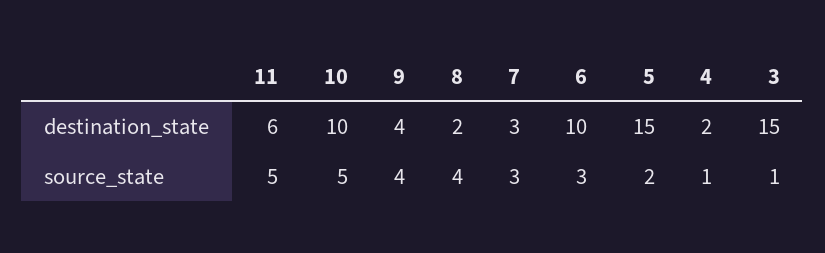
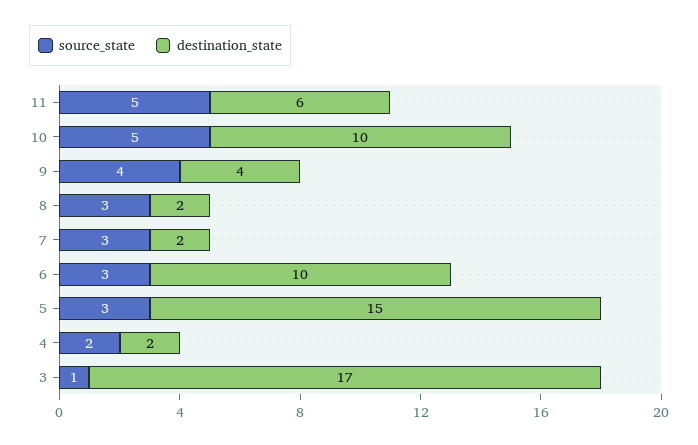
  {
    "destination_state": {
      "11": 6,
      "10": 10,
      "9": 4,
      "8": 2,
-     "7": 3,
+     "7": 2,
      "6": 10,
      "5": 15,
      "4": 2,
-     "3": 15
+     "3": 17
    },
    "source_state": {
      "11": 5,
      "10": 5,
      "9": 4,
-     "8": 4,
+     "8": 3,
      "7": 3,
      "6": 3,
-     "5": 2,
+     "5": 3,
-     "4": 1,
+     "4": 2,
      "3": 1
    }
  }

